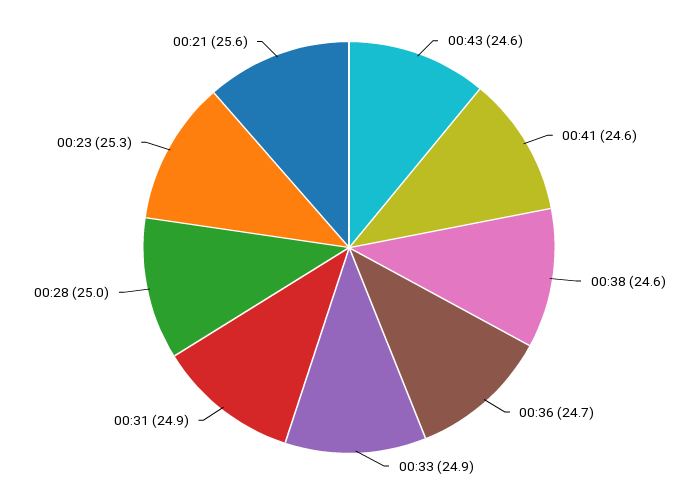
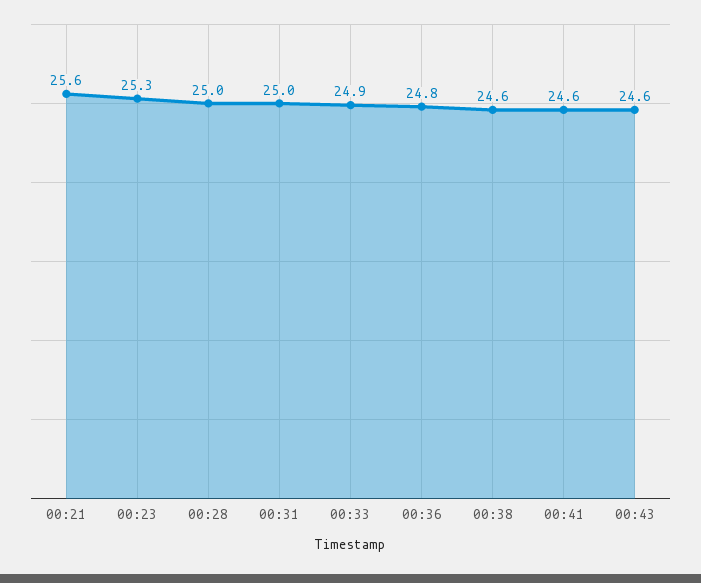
  {
    "00:43": 24.6,
    "00:41": 24.6,
    "00:38": 24.6,
-   "00:36": 24.7,
+   "00:36": 24.8,
    "00:33": 24.9,
-   "00:31": 24.9,
+   "00:31": 25,
    "00:28": 25,
    "00:23": 25.3,
    "00:21": 25.6
  }

